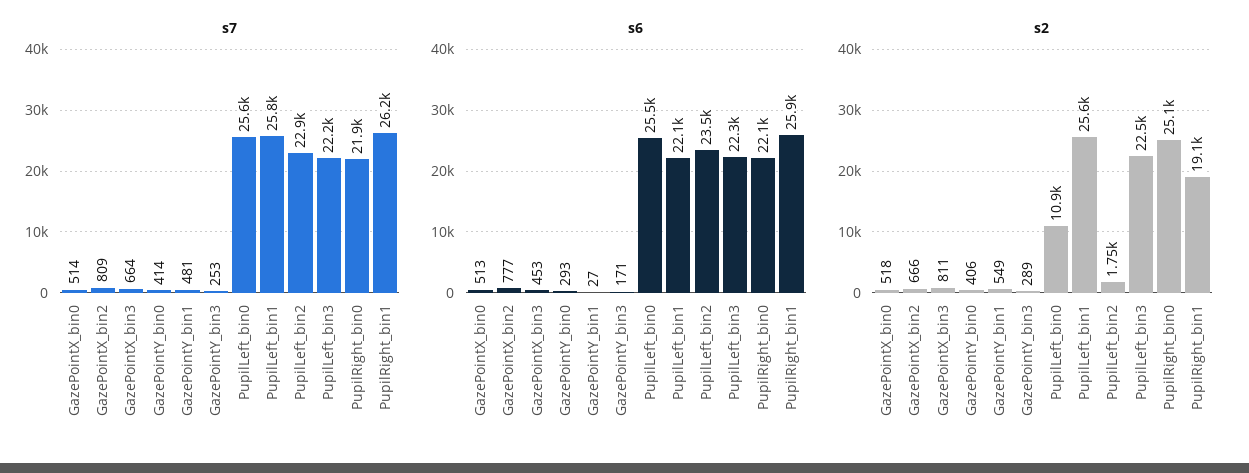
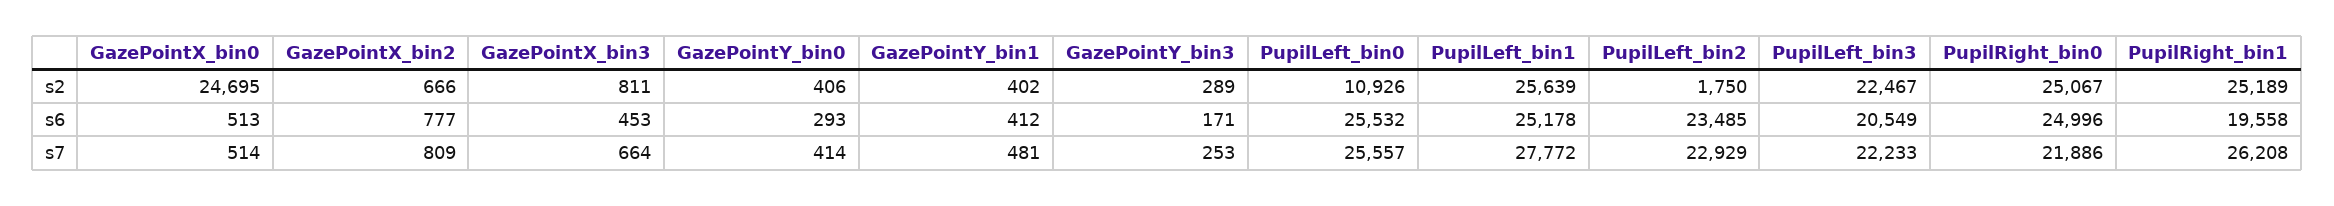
  {
    "s7": {
      "GazePointX_bin0": 514,
      "GazePointX_bin2": 809,
      "GazePointX_bin3": 664,
      "GazePointY_bin0": 414,
      "GazePointY_bin1": 481,
      "GazePointY_bin3": 253,
      "PupilLeft_bin0": 25557,
-     "PupilLeft_bin1": 25800,
+     "PupilLeft_bin1": 27772,
      "PupilLeft_bin2": 22929,
      "PupilLeft_bin3": 22233,
      "PupilRight_bin0": 21886,
      "PupilRight_bin1": 26208
    },
    "s6": {
      "GazePointX_bin0": 513,
      "GazePointX_bin2": 777,
      "GazePointX_bin3": 453,
      "GazePointY_bin0": 293,
-     "GazePointY_bin1": 27,
+     "GazePointY_bin1": 412,
      "GazePointY_bin3": 171,
      "PupilLeft_bin0": 25532,
-     "PupilLeft_bin1": 22100,
+     "PupilLeft_bin1": 25178,
      "PupilLeft_bin2": 23485,
-     "PupilLeft_bin3": 22300,
+     "PupilLeft_bin3": 20549,
-     "PupilRight_bin0": 22100,
+     "PupilRight_bin0": 24996,
-     "PupilRight_bin1": 25900
+     "PupilRight_bin1": 19558
    },
    "s2": {
-     "GazePointX_bin0": 518,
+     "GazePointX_bin0": 24695,
      "GazePointX_bin2": 666,
      "GazePointX_bin3": 811,
      "GazePointY_bin0": 406,
-     "GazePointY_bin1": 549,
+     "GazePointY_bin1": 402,
      "GazePointY_bin3": 289,
      "PupilLeft_bin0": 10926,
      "PupilLeft_bin1": 25639,
      "PupilLeft_bin2": 1750,
      "PupilLeft_bin3": 22467,
      "PupilRight_bin0": 25067,
-     "PupilRight_bin1": 19100
+     "PupilRight_bin1": 25189
    }
  }

